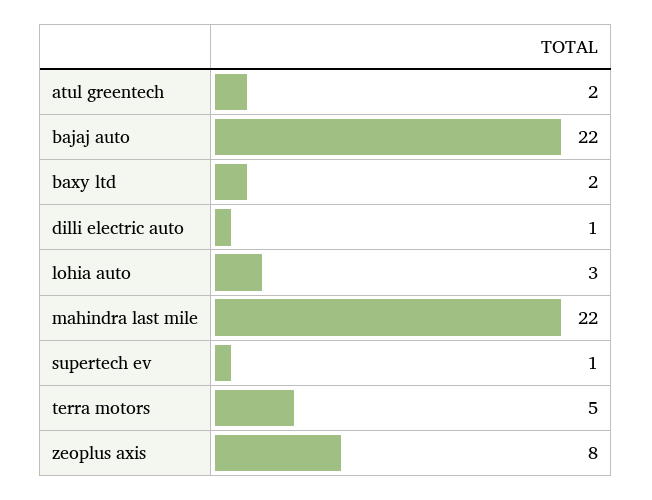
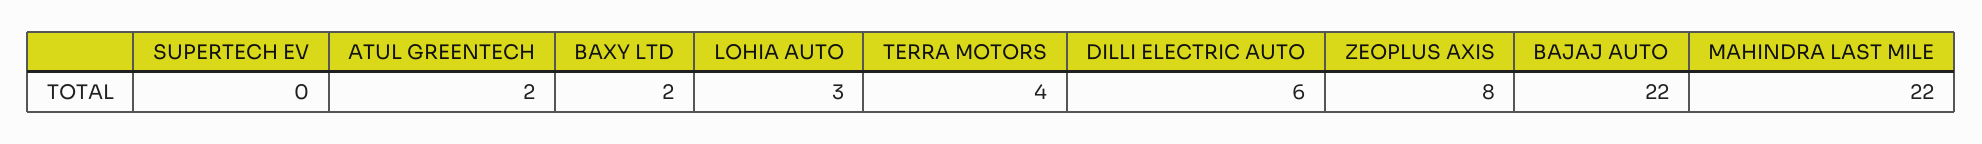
  {
    "atul greentech": 2,
    "bajaj auto": 22,
    "baxy ltd": 2,
-   "dilli electric auto": 1,
+   "dilli electric auto": 6,
    "lohia auto": 3,
    "mahindra last mile": 22,
-   "supertech ev": 1,
+   "supertech ev": 0,
-   "terra motors": 5,
+   "terra motors": 4,
    "zeoplus axis": 8
  }

